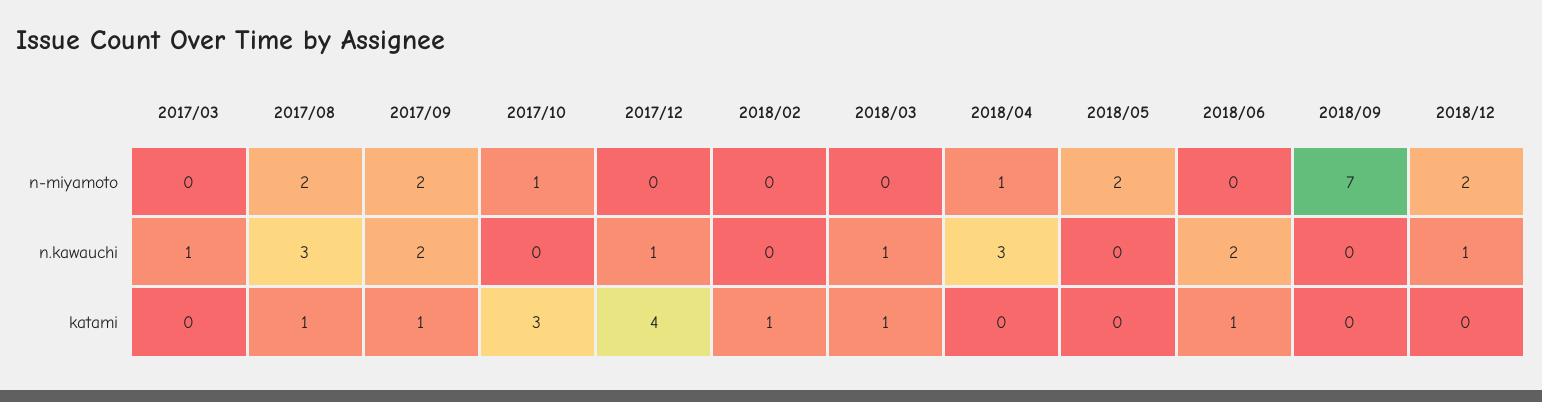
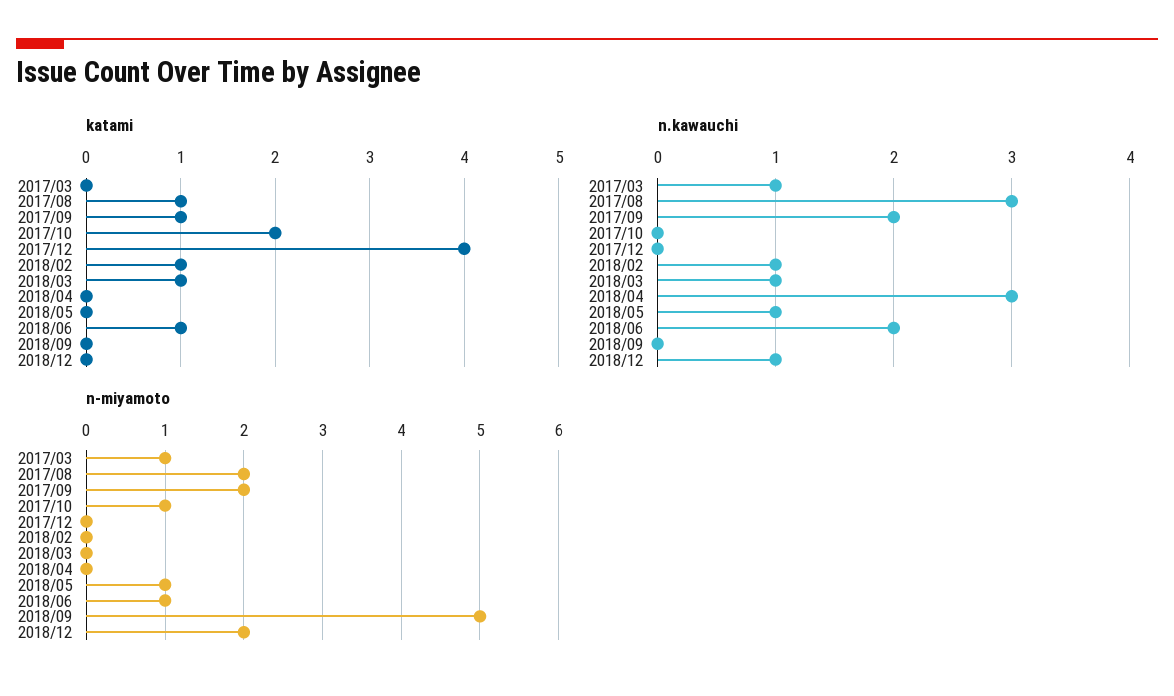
  {
    "n-miyamoto": {
-     "2017/03": 0,
+     "2017/03": 1,
      "2017/08": 2,
      "2017/09": 2,
      "2017/10": 1,
      "2017/12": 0,
      "2018/02": 0,
      "2018/03": 0,
-     "2018/04": 1,
+     "2018/04": 0,
-     "2018/05": 2,
+     "2018/05": 1,
-     "2018/06": 0,
+     "2018/06": 1,
-     "2018/09": 7,
+     "2018/09": 5,
      "2018/12": 2
    },
    "n.kawauchi": {
      "2017/03": 1,
      "2017/08": 3,
      "2017/09": 2,
      "2017/10": 0,
-     "2017/12": 1,
+     "2017/12": 0,
-     "2018/02": 0,
+     "2018/02": 1,
      "2018/03": 1,
      "2018/04": 3,
-     "2018/05": 0,
+     "2018/05": 1,
      "2018/06": 2,
      "2018/09": 0,
      "2018/12": 1
    },
    "katami": {
      "2017/03": 0,
      "2017/08": 1,
      "2017/09": 1,
-     "2017/10": 3,
+     "2017/10": 2,
      "2017/12": 4,
      "2018/02": 1,
      "2018/03": 1,
      "2018/04": 0,
      "2018/05": 0,
      "2018/06": 1,
      "2018/09": 0,
      "2018/12": 0
    }
  }

